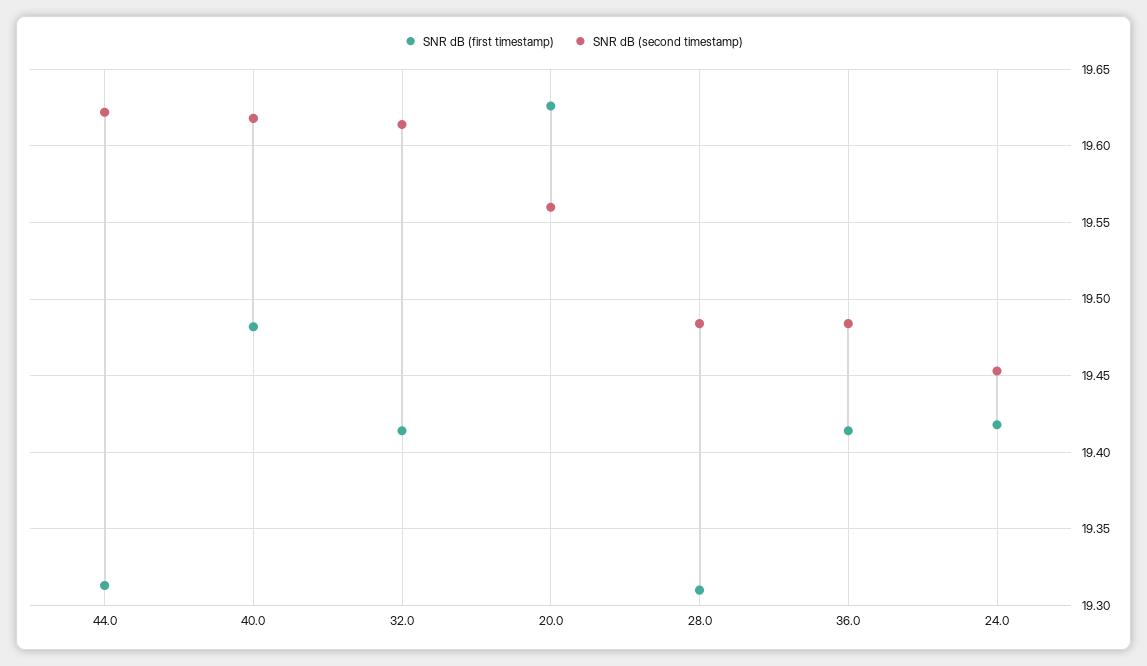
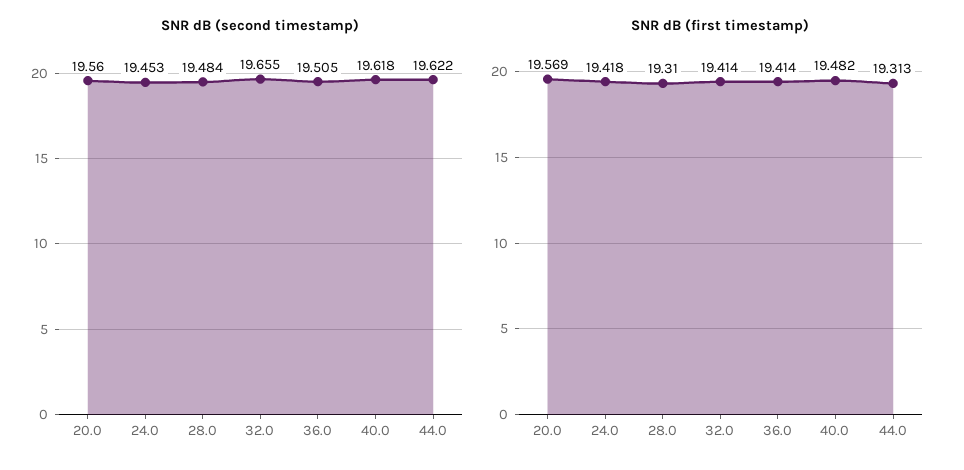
  {
    "SNR dB (first timestamp)": {
      "44.0": 19.313,
      "40.0": 19.482,
      "32.0": 19.414,
-     "20.0": 19.625,
+     "20.0": 19.569,
      "28.0": 19.31,
      "36.0": 19.414,
      "24.0": 19.418
    },
    "SNR dB (second timestamp)": {
      "44.0": 19.622,
      "40.0": 19.618,
-     "32.0": 19.615,
+     "32.0": 19.655,
      "20.0": 19.56,
      "28.0": 19.484,
-     "36.0": 19.485,
+     "36.0": 19.505,
      "24.0": 19.453
    }
  }

